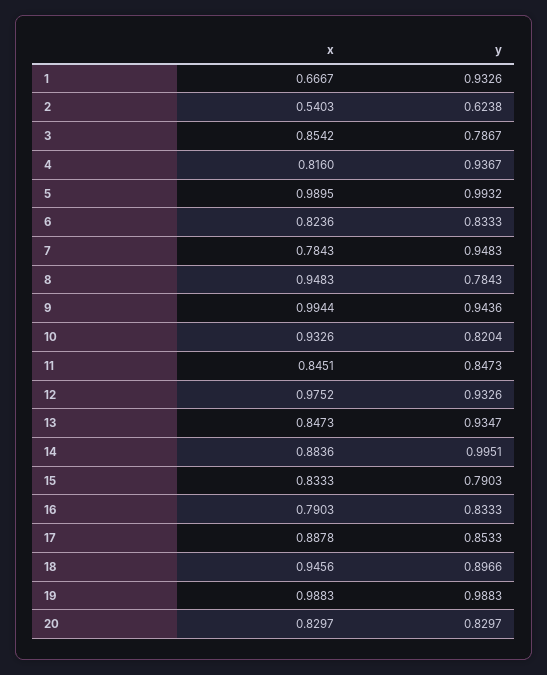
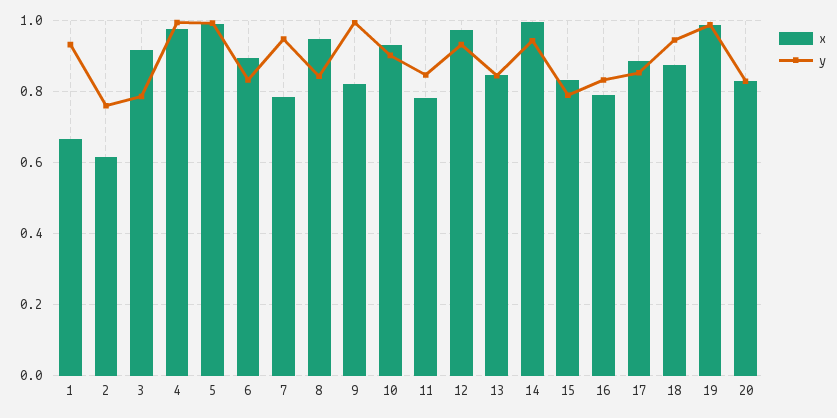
  {
    "x": {
      "1": 0.6667,
-     "2": 0.5403,
+     "2": 0.62,
-     "3": 0.8542,
+     "3": 0.92,
-     "4": 0.816,
+     "4": 0.98,
      "5": 0.9895,
-     "6": 0.8236,
+     "6": 0.9,
      "7": 0.7843,
      "8": 0.9483,
-     "9": 0.9944,
+     "9": 0.82,
      "10": 0.9326,
-     "11": 0.8451,
+     "11": 0.78,
      "12": 0.9752,
      "13": 0.8473,
-     "14": 0.8836,
+     "14": 1,
      "15": 0.8333,
      "16": 0.7903,
      "17": 0.8878,
-     "18": 0.9456,
+     "18": 0.88,
      "19": 0.9883,
      "20": 0.8297
    },
    "y": {
      "1": 0.9326,
-     "2": 0.6238,
+     "2": 0.76,
      "3": 0.7867,
-     "4": 0.9367,
+     "4": 1,
      "5": 0.9932,
      "6": 0.8333,
      "7": 0.9483,
-     "8": 0.7843,
+     "8": 0.84,
-     "9": 0.9436,
+     "9": 1,
-     "10": 0.8204,
+     "10": 0.9,
      "11": 0.8473,
      "12": 0.9326,
-     "13": 0.9347,
+     "13": 0.84,
-     "14": 0.9951,
+     "14": 0.94,
      "15": 0.7903,
      "16": 0.8333,
      "17": 0.8533,
-     "18": 0.8966,
+     "18": 0.94,
      "19": 0.9883,
      "20": 0.8297
    }
  }

